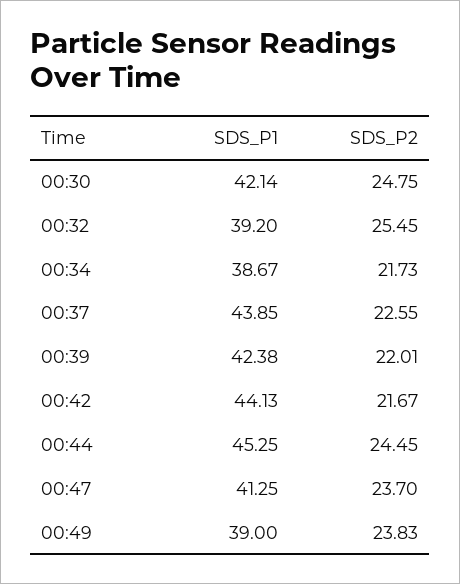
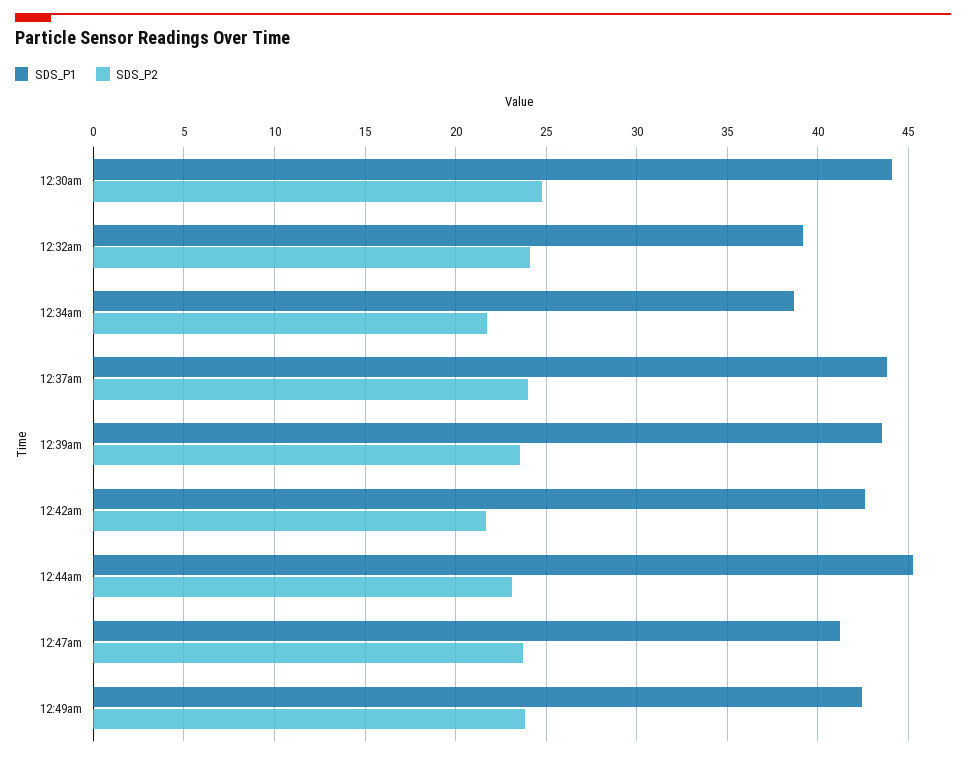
  {
    "SDS_P1": {
-     "00:30": 42.14,
+     "00:30": 44,
      "00:32": 39.2,
      "00:34": 38.67,
      "00:37": 43.85,
-     "00:39": 42.38,
+     "00:39": 43.5,
-     "00:42": 44.13,
+     "00:42": 42.5,
      "00:44": 45.25,
      "00:47": 41.25,
-     "00:49": 39
+     "00:49": 42.5
    },
    "SDS_P2": {
      "00:30": 24.75,
-     "00:32": 25.45,
+     "00:32": 24,
      "00:34": 21.73,
-     "00:37": 22.55,
+     "00:37": 24,
-     "00:39": 22.01,
+     "00:39": 23.5,
      "00:42": 21.67,
-     "00:44": 24.45,
+     "00:44": 23,
      "00:47": 23.7,
      "00:49": 23.83
    }
  }

